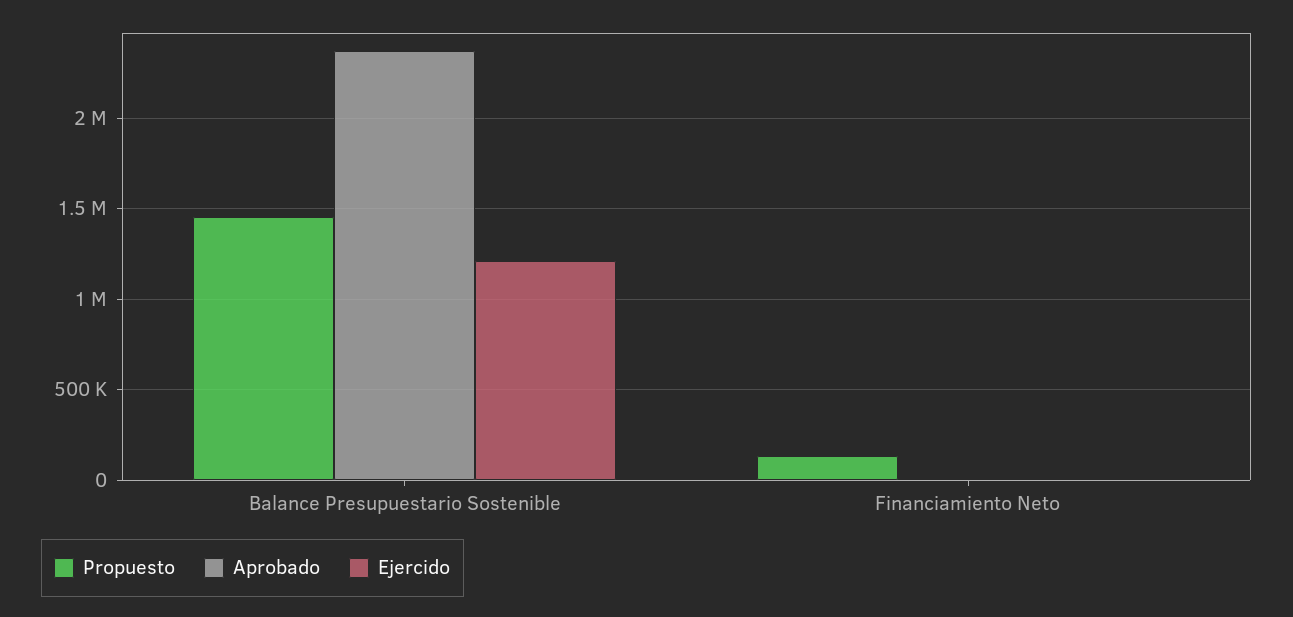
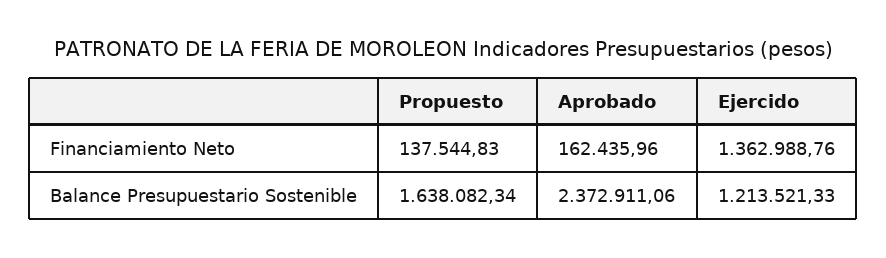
  {
    "Propuesto": {
-     "Balance Presupuestario Sostenible": 1450000,
+     "Balance Presupuestario Sostenible": 1638082.34,
      "Financiamiento Neto": 137544.83
    },
    "Aprobado": {
      "Balance Presupuestario Sostenible": 2372911.06,
-     "Financiamiento Neto": 0
+     "Financiamiento Neto": 162435.96
    },
    "Ejercido": {
      "Balance Presupuestario Sostenible": 1213521.33,
-     "Financiamiento Neto": 0
+     "Financiamiento Neto": 1362988.76
    }
  }

